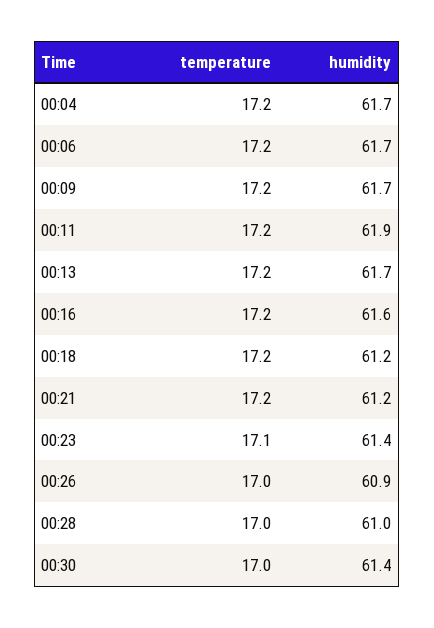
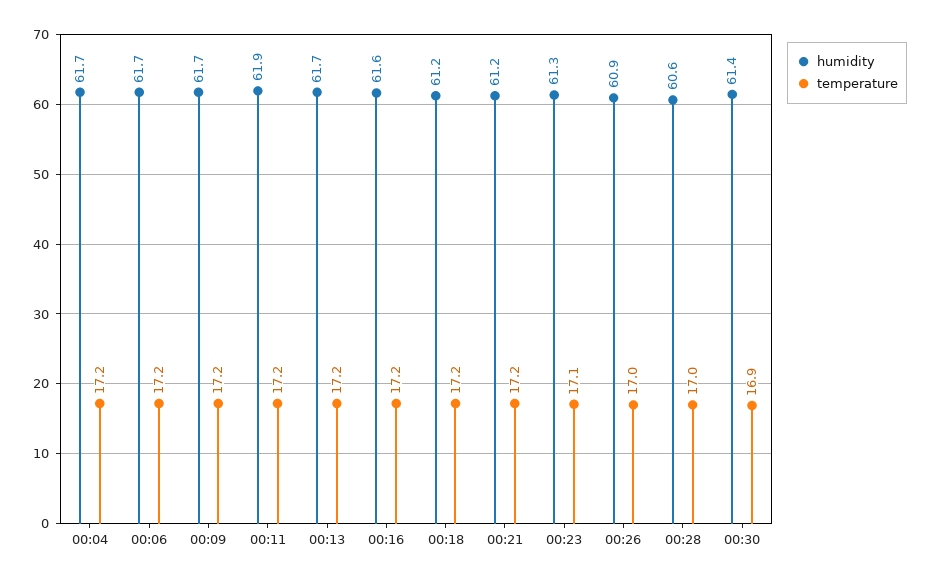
  {
    "temperature": {
      "00:04": 17.2,
      "00:06": 17.2,
      "00:09": 17.2,
      "00:11": 17.2,
      "00:13": 17.2,
      "00:16": 17.2,
      "00:18": 17.2,
      "00:21": 17.2,
      "00:23": 17.1,
      "00:26": 17,
      "00:28": 17,
-     "00:30": 17
+     "00:30": 16.9
    },
    "humidity": {
      "00:04": 61.7,
      "00:06": 61.7,
      "00:09": 61.7,
      "00:11": 61.9,
      "00:13": 61.7,
      "00:16": 61.6,
      "00:18": 61.2,
      "00:21": 61.2,
-     "00:23": 61.4,
+     "00:23": 61.3,
      "00:26": 60.9,
-     "00:28": 61,
+     "00:28": 60.6,
      "00:30": 61.4
    }
  }

